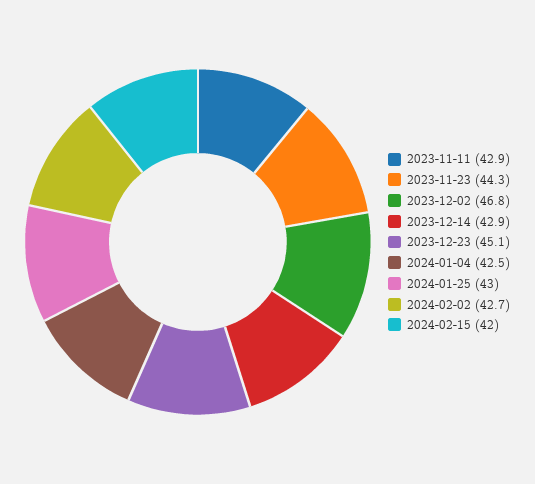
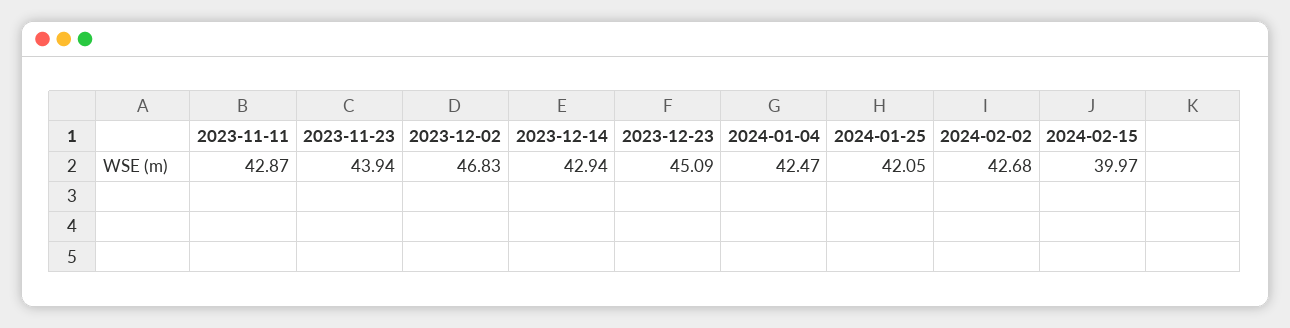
  {
    "2023-11-11": 42.87,
-   "2023-11-23": 44.3,
+   "2023-11-23": 43.94,
    "2023-12-02": 46.83,
    "2023-12-14": 42.94,
    "2023-12-23": 45.09,
    "2024-01-04": 42.47,
-   "2024-01-25": 43,
+   "2024-01-25": 42.05,
    "2024-02-02": 42.68,
-   "2024-02-15": 42
+   "2024-02-15": 39.97
  }

